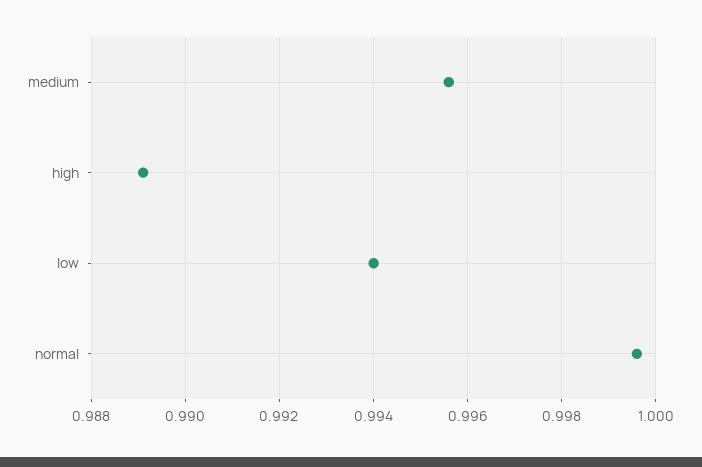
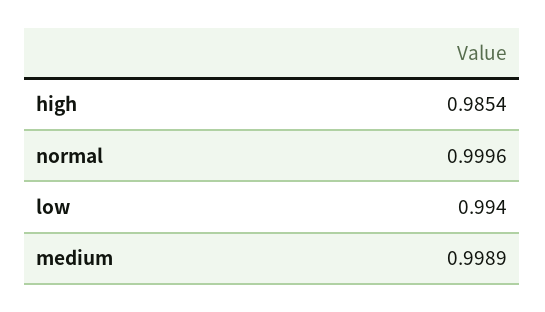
  {
-   "medium": 0.9955,
+   "medium": 0.9989,
-   "high": 0.989,
+   "high": 0.9854,
    "low": 0.994,
    "normal": 0.9996
  }

